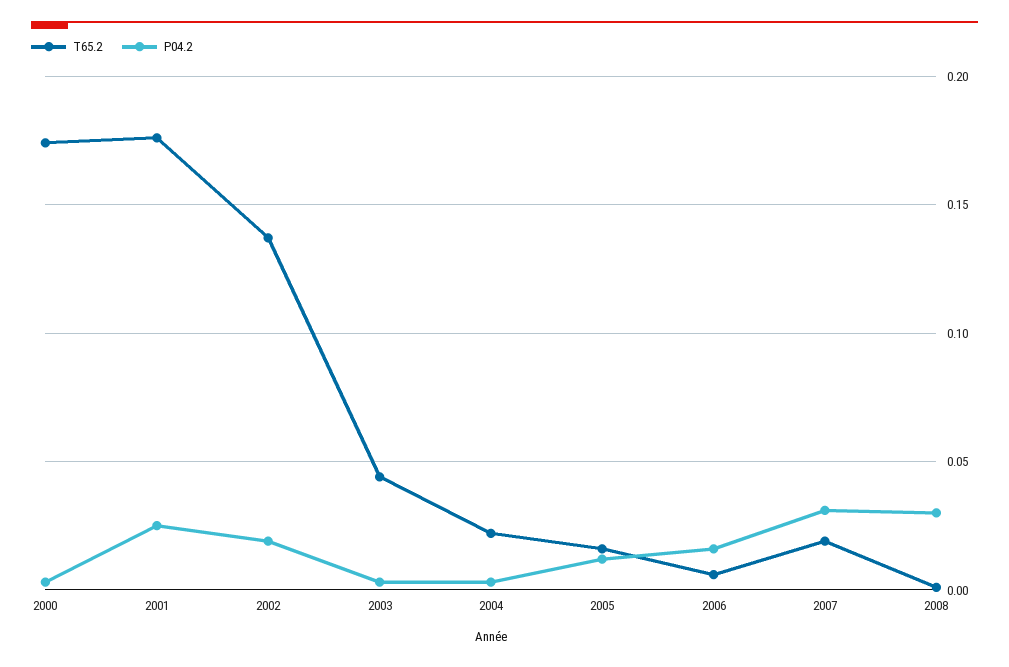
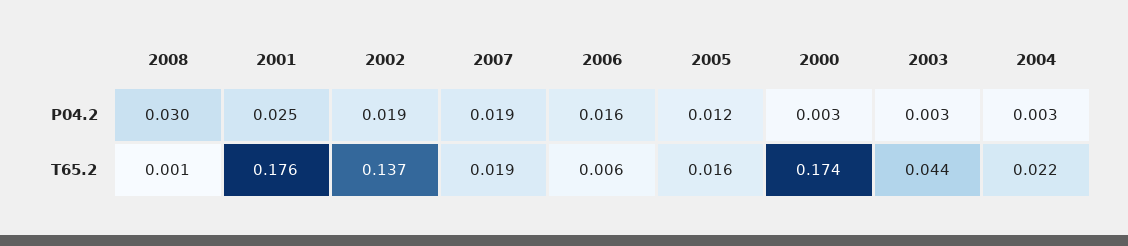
  {
    "T65.2": {
      "2000": 0.174,
      "2001": 0.176,
      "2002": 0.137,
      "2003": 0.044,
      "2004": 0.022,
      "2005": 0.016,
      "2006": 0.006,
      "2007": 0.019,
      "2008": 0.001
    },
    "P04.2": {
      "2000": 0.003,
      "2001": 0.025,
      "2002": 0.019,
      "2003": 0.003,
      "2004": 0.003,
      "2005": 0.012,
      "2006": 0.016,
-     "2007": 0.03,
+     "2007": 0.019,
      "2008": 0.03
    }
  }

